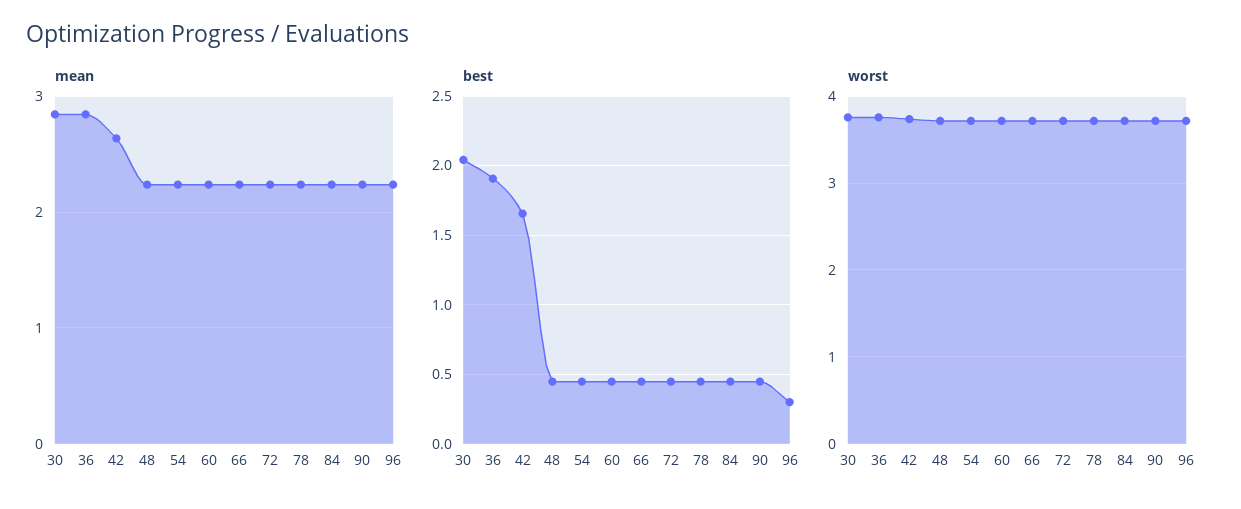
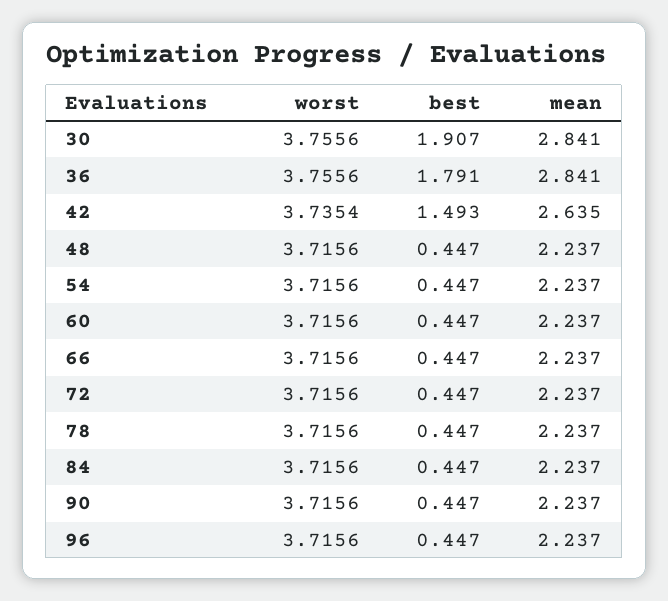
  {
    "mean": {
      "30": 2.841,
      "36": 2.841,
      "42": 2.635,
      "48": 2.237,
      "54": 2.237,
      "60": 2.237,
      "66": 2.237,
      "72": 2.237,
      "78": 2.237,
      "84": 2.237,
      "90": 2.237,
      "96": 2.237
    },
    "best": {
-     "30": 2.05,
+     "30": 1.907,
-     "36": 1.9,
+     "36": 1.791,
-     "42": 1.65,
+     "42": 1.493,
      "48": 0.447,
      "54": 0.447,
      "60": 0.447,
      "66": 0.447,
      "72": 0.447,
      "78": 0.447,
      "84": 0.447,
      "90": 0.447,
-     "96": 0.3
+     "96": 0.447
    },
    "worst": {
      "30": 3.7556,
      "36": 3.7556,
      "42": 3.7354,
      "48": 3.7156,
      "54": 3.7156,
      "60": 3.7156,
      "66": 3.7156,
      "72": 3.7156,
      "78": 3.7156,
      "84": 3.7156,
      "90": 3.7156,
      "96": 3.7156
    }
  }

